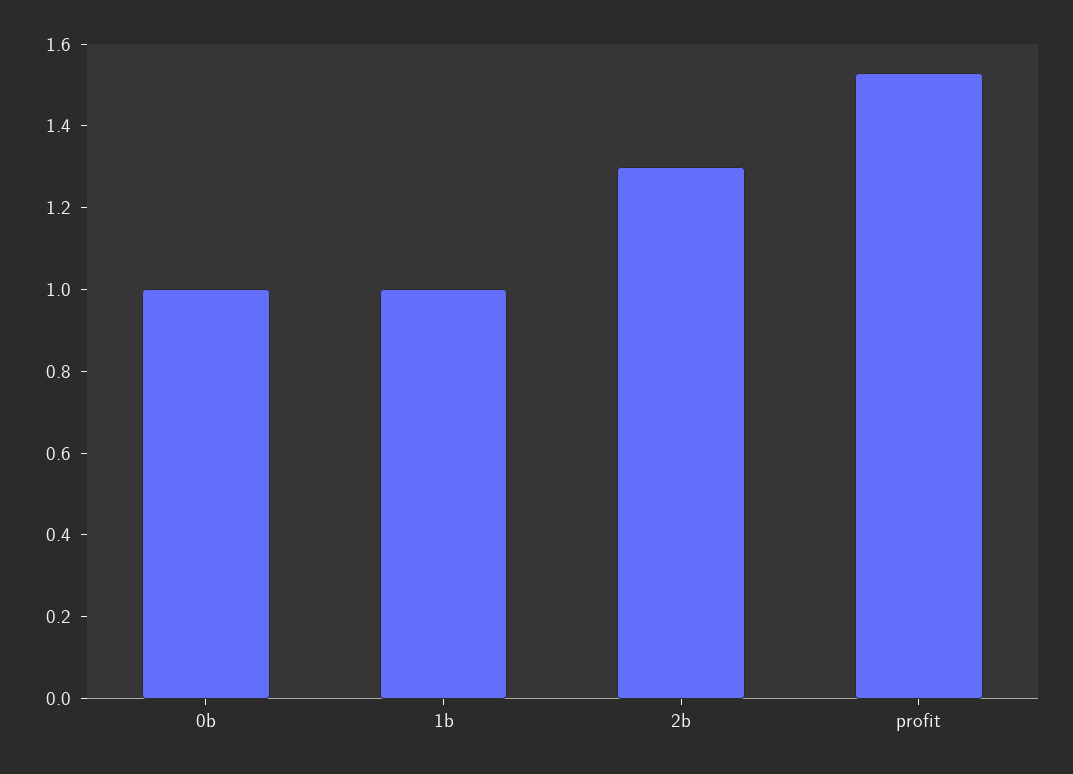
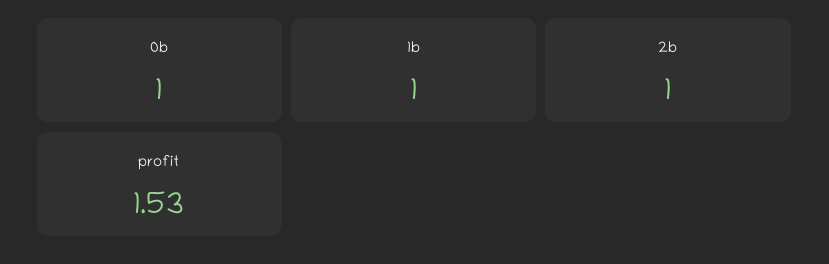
  {
    "0b": 1,
    "1b": 1,
-   "2b": 1.3,
+   "2b": 1,
    "profit": 1.53
  }

